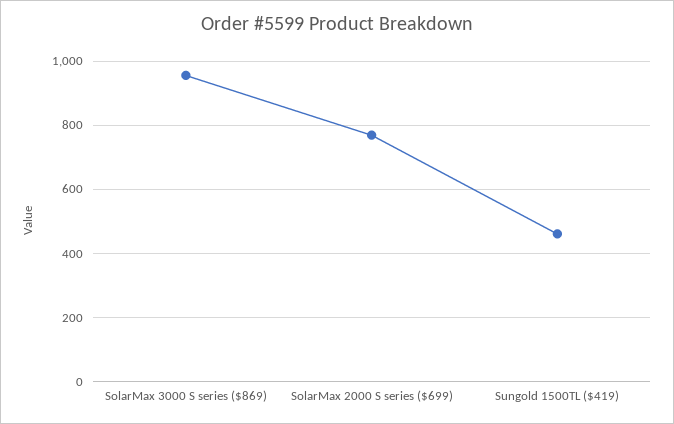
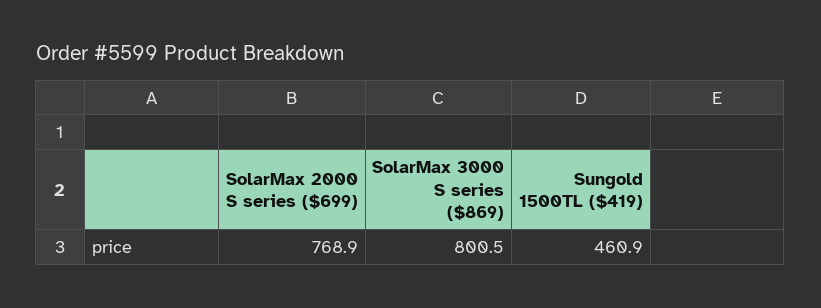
  {
-   "SolarMax 3000 S series ($869)": 960,
+   "SolarMax 3000 S series ($869)": 800.5,
    "SolarMax 2000 S series ($699)": 768.9,
    "Sungold 1500TL ($419)": 460.9
  }

